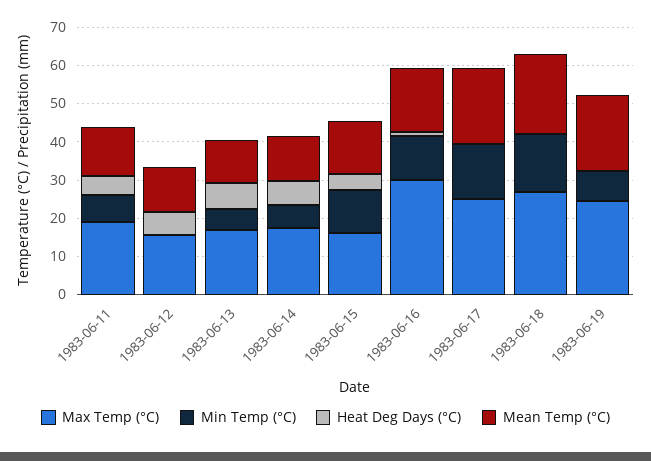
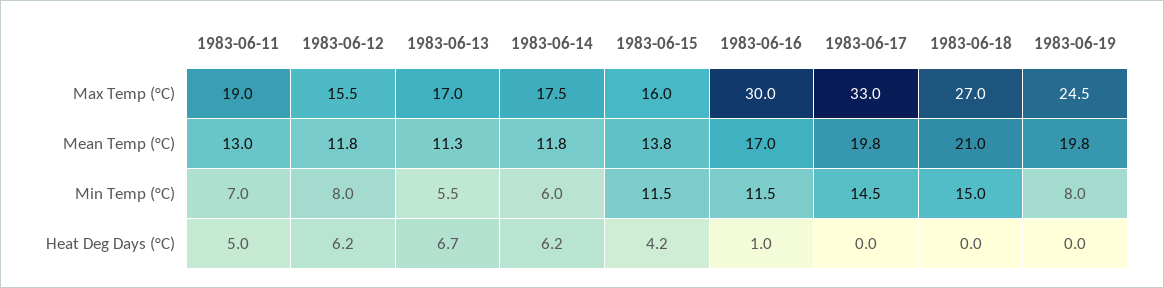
  {
    "Max Temp (°C)": {
      "1983-06-11": 19,
      "1983-06-12": 15.5,
      "1983-06-13": 17,
      "1983-06-14": 17.5,
      "1983-06-15": 16,
      "1983-06-16": 30,
-     "1983-06-17": 25,
+     "1983-06-17": 33,
      "1983-06-18": 27,
      "1983-06-19": 24.5
    },
    "Min Temp (°C)": {
      "1983-06-11": 7,
-     "1983-06-12": 0,
+     "1983-06-12": 8,
      "1983-06-13": 5.5,
      "1983-06-14": 6,
      "1983-06-15": 11.5,
      "1983-06-16": 11.5,
      "1983-06-17": 14.5,
      "1983-06-18": 15,
      "1983-06-19": 8
    },
    "Heat Deg Days (°C)": {
      "1983-06-11": 5,
      "1983-06-12": 6.2,
      "1983-06-13": 6.7,
      "1983-06-14": 6.2,
      "1983-06-15": 4.2,
      "1983-06-16": 1,
      "1983-06-17": 0,
      "1983-06-18": 0,
      "1983-06-19": 0
    },
    "Mean Temp (°C)": {
      "1983-06-11": 13,
      "1983-06-12": 11.8,
      "1983-06-13": 11.3,
      "1983-06-14": 11.8,
      "1983-06-15": 13.8,
      "1983-06-16": 17,
      "1983-06-17": 19.8,
      "1983-06-18": 21,
      "1983-06-19": 19.8
    }
  }

